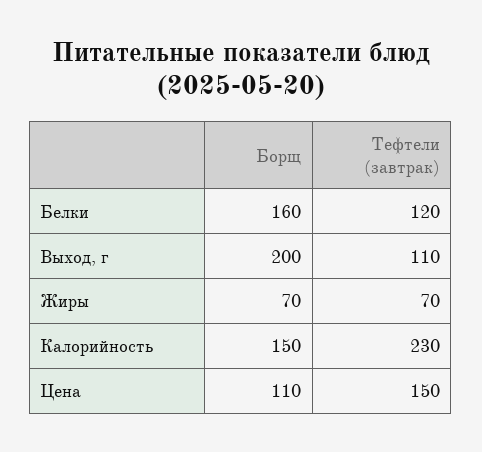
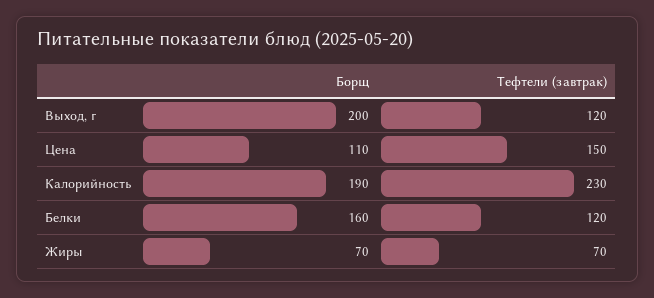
  {
    "Борщ": {
      "Белки": 160,
      "Выход, г": 200,
      "Жиры": 70,
-     "Калорийность": 150,
+     "Калорийность": 190,
      "Цена": 110
    },
    "Тефтели (завтрак)": {
      "Белки": 120,
-     "Выход, г": 110,
+     "Выход, г": 120,
      "Жиры": 70,
      "Калорийность": 230,
      "Цена": 150
    }
  }

